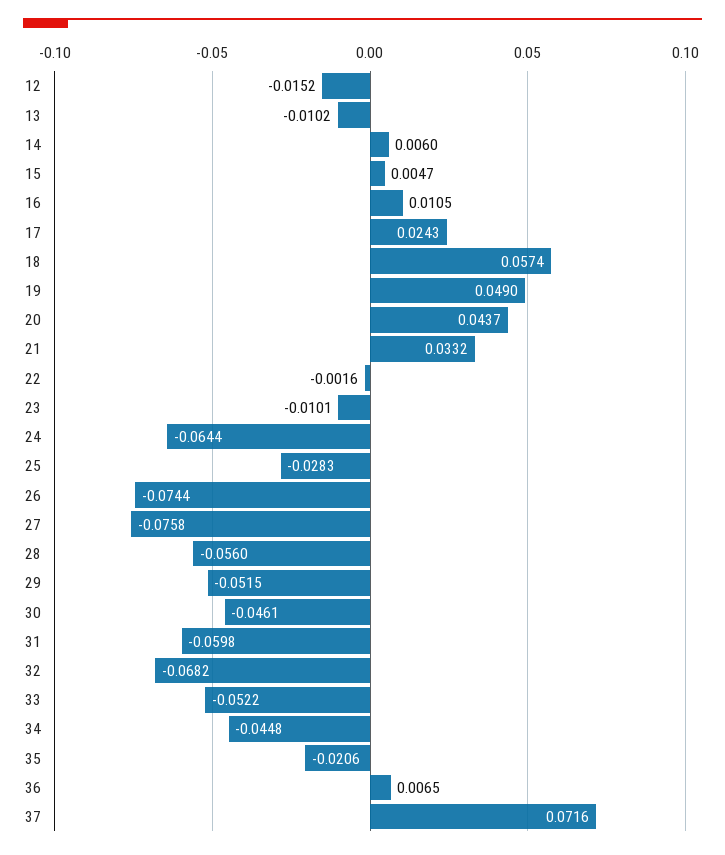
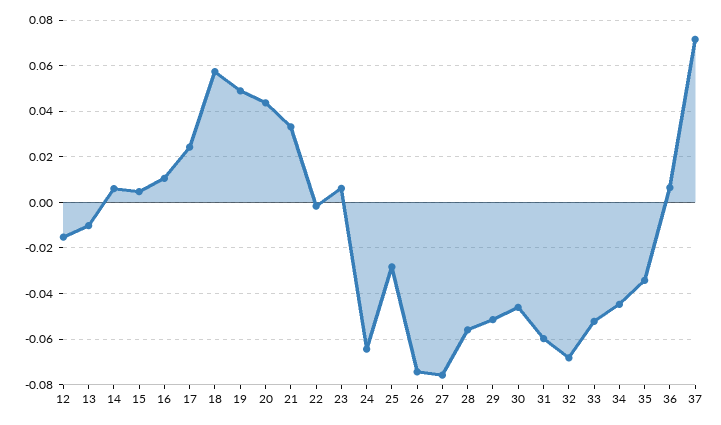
  {
    "12": -0.0152,
    "13": -0.0102,
    "14": 0.006,
    "15": 0.0047,
    "16": 0.0105,
    "17": 0.0243,
    "18": 0.0574,
    "19": 0.049,
    "20": 0.0437,
    "21": 0.0332,
    "22": -0.0016,
-   "23": -0.0101,
+   "23": 0.005,
    "24": -0.0644,
    "25": -0.0283,
    "26": -0.0744,
    "27": -0.0758,
    "28": -0.056,
    "29": -0.0515,
    "30": -0.0461,
    "31": -0.0598,
    "32": -0.0682,
    "33": -0.0522,
    "34": -0.0448,
-   "35": -0.0206,
+   "35": -0.035,
    "36": 0.0065,
    "37": 0.0716
  }

